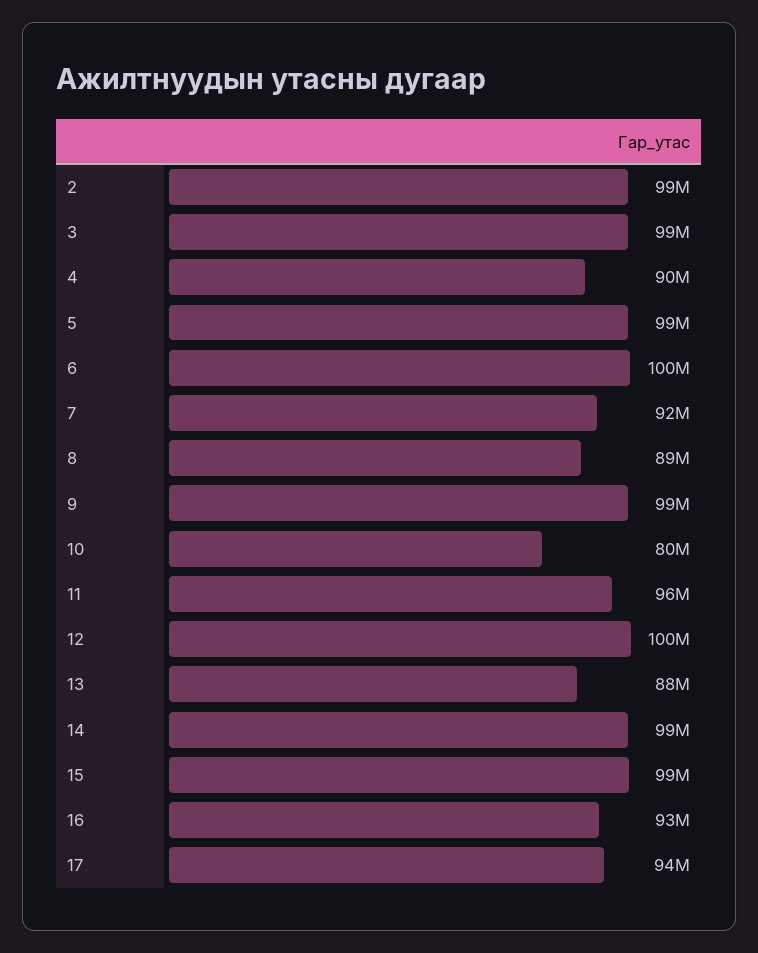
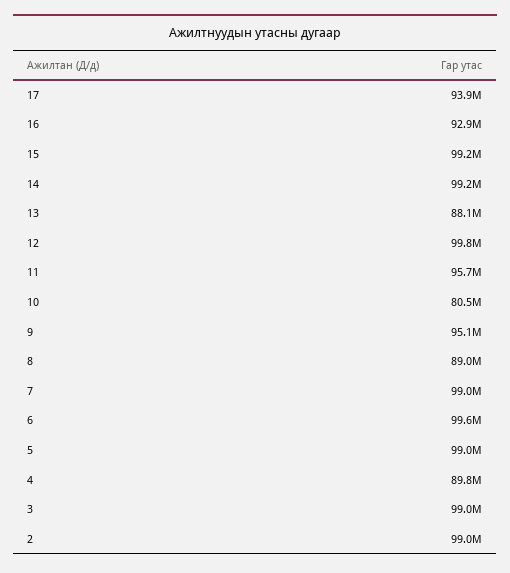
  {
    "2": 99000000,
    "3": 99000000,
    "4": 89800000,
    "5": 99000000,
    "6": 99600000,
-   "7": 92000000,
+   "7": 99000000,
    "8": 89000000,
-   "9": 99000000,
+   "9": 95100000,
    "10": 80500000,
    "11": 95700000,
    "12": 99800000,
    "13": 88100000,
    "14": 99200000,
    "15": 99200000,
    "16": 92900000,
    "17": 93900000
  }

